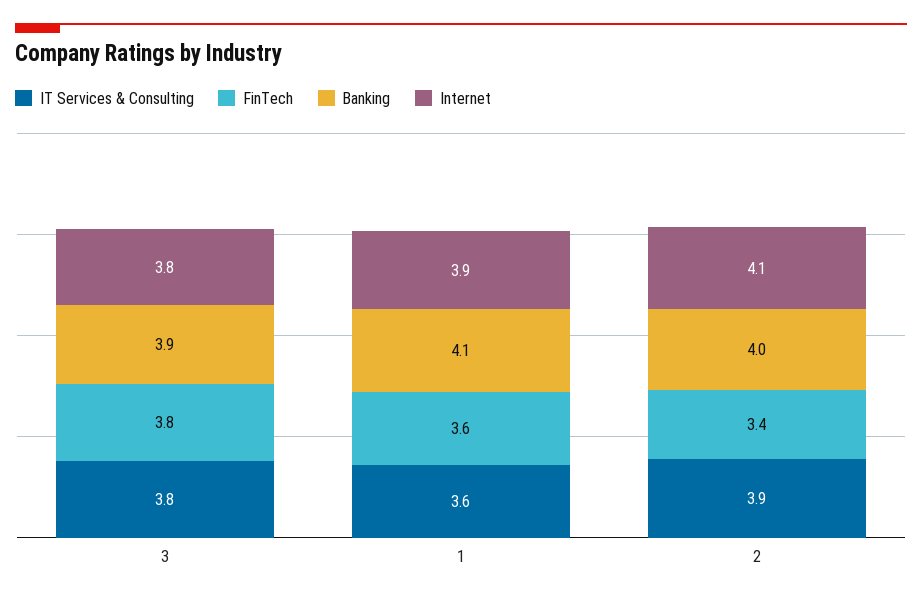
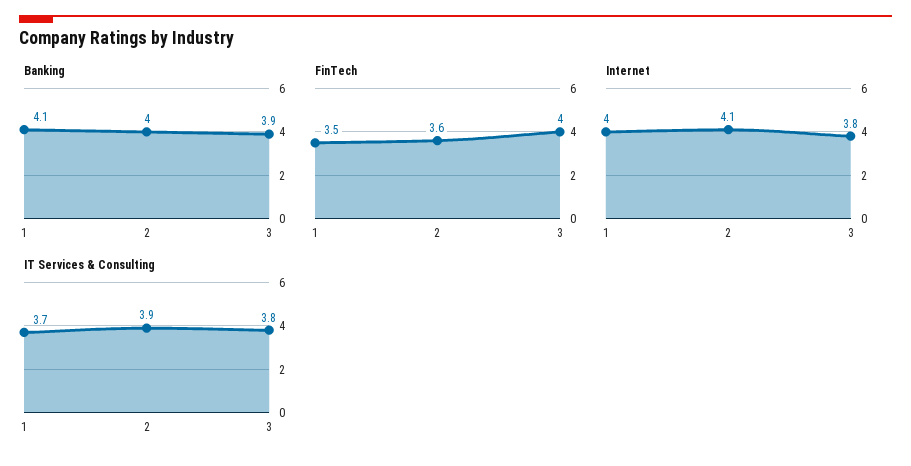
  {
    "IT Services & Consulting": {
      "3": 3.8,
-     "1": 3.6,
+     "1": 3.7,
      "2": 3.9
    },
    "FinTech": {
-     "3": 3.8,
+     "3": 4,
-     "1": 3.6,
+     "1": 3.5,
-     "2": 3.4
+     "2": 3.6
    },
    "Banking": {
      "3": 3.9,
      "1": 4.1,
      "2": 4
    },
    "Internet": {
      "3": 3.8,
-     "1": 3.9,
+     "1": 4,
      "2": 4.1
    }
  }

